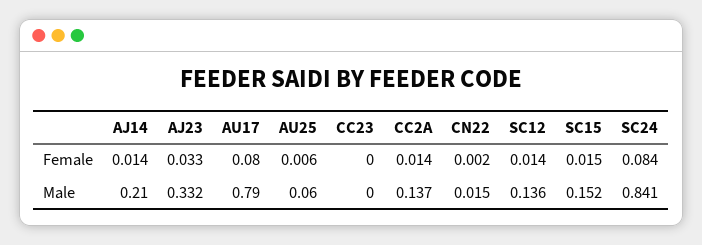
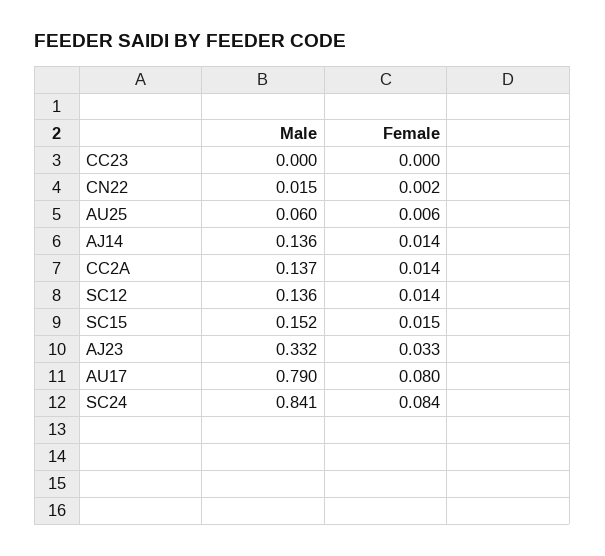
  {
    "AJ14": {
      "Female": 0.014,
-     "Male": 0.21
+     "Male": 0.136
    },
    "AJ23": {
      "Female": 0.033,
      "Male": 0.332
    },
    "AU17": {
      "Female": 0.08,
      "Male": 0.79
    },
    "AU25": {
      "Female": 0.006,
      "Male": 0.06
    },
    "CC23": {
      "Female": 0,
      "Male": 0
    },
    "CC2A": {
      "Female": 0.014,
      "Male": 0.137
    },
    "CN22": {
      "Female": 0.002,
      "Male": 0.015
    },
    "SC12": {
      "Female": 0.014,
      "Male": 0.136
    },
    "SC15": {
      "Female": 0.015,
      "Male": 0.152
    },
    "SC24": {
      "Female": 0.084,
      "Male": 0.841
    }
  }

